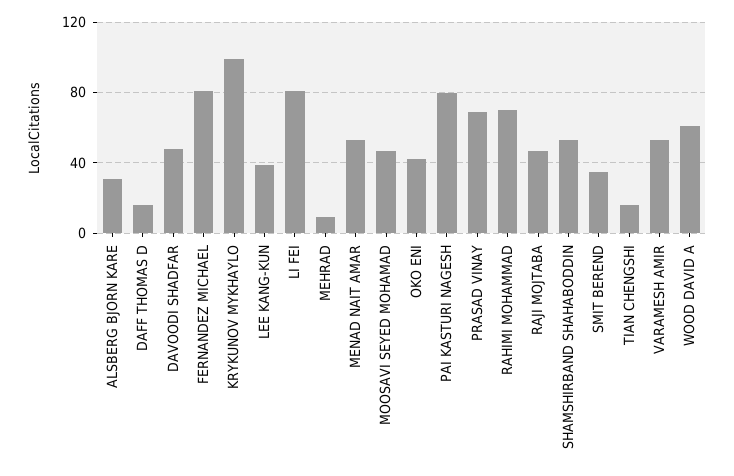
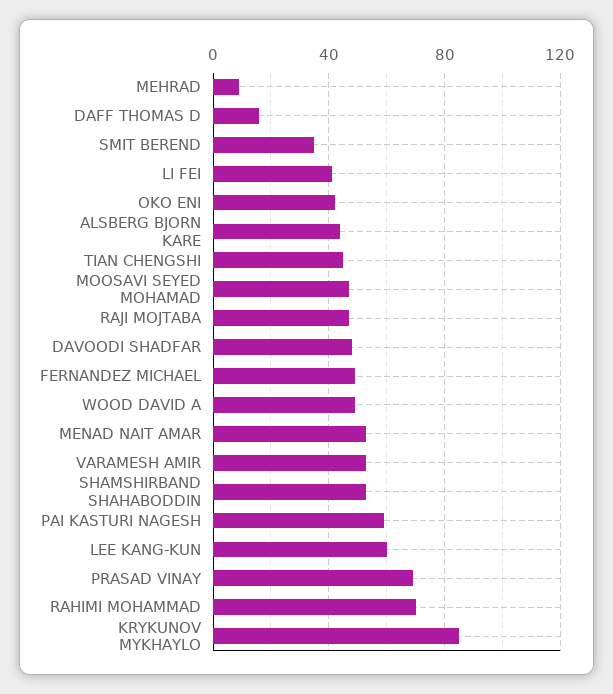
  {
-   "ALSBERG BJORN KARE": 30,
+   "ALSBERG BJORN KARE": 45,
    "DAFF THOMAS D": 15,
    "DAVOODI SHADFAR": 50,
-   "FERNANDEZ MICHAEL": 80,
+   "FERNANDEZ MICHAEL": 50,
-   "KRYKUNOV MYKHAYLO": 100,
+   "KRYKUNOV MYKHAYLO": 85,
-   "LEE KANG-KUN": 40,
+   "LEE KANG-KUN": 60,
-   "LI FEI": 80,
+   "LI FEI": 40,
    "MEHRAD": 10,
    "MENAD NAIT AMAR": 55,
    "MOOSAVI SEYED MOHAMAD": 45,
    "OKO ENI": 40,
-   "PAI KASTURI NAGESH": 80,
+   "PAI KASTURI NAGESH": 60,
    "PRASAD VINAY": 70,
    "RAHIMI MOHAMMAD": 70,
    "RAJI MOJTABA": 45,
    "SHAMSHIRBAND SHAHABODDIN": 55,
    "SMIT BEREND": 35,
-   "TIAN CHENGSHI": 15,
+   "TIAN CHENGSHI": 45,
    "VARAMESH AMIR": 55,
-   "WOOD DAVID A": 60
+   "WOOD DAVID A": 50
  }

